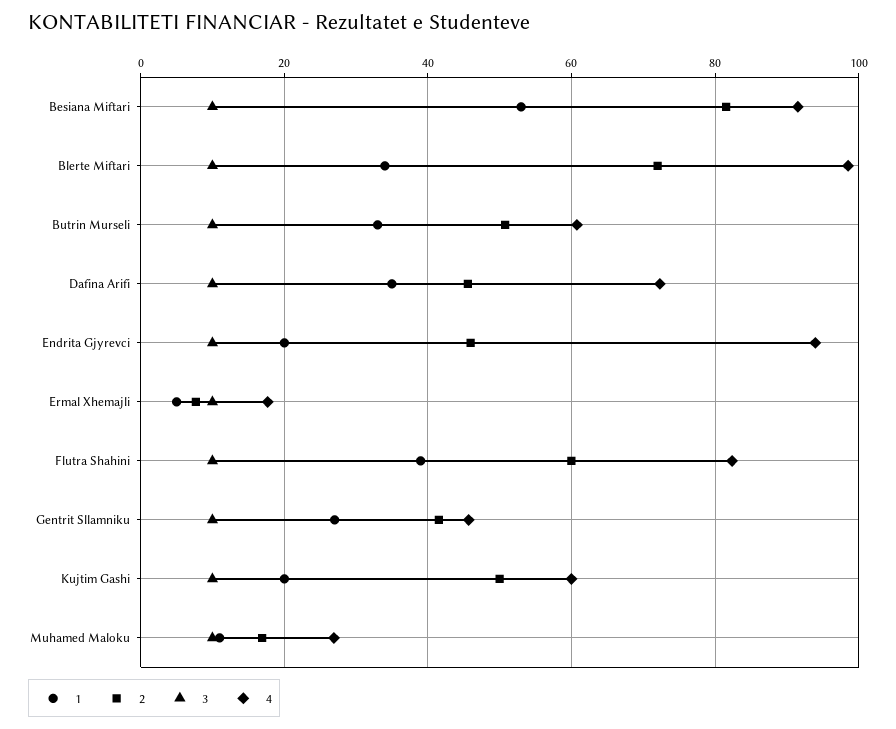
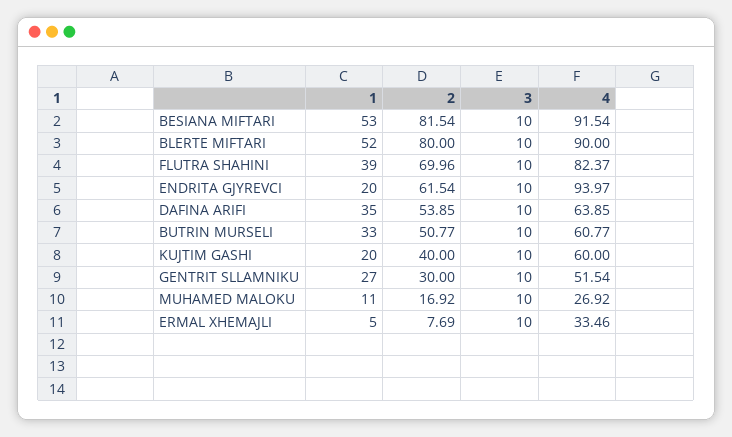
  {
    "1": {
      "Besiana Miftari": 53,
-     "Blerte Miftari": 34,
+     "Blerte Miftari": 52,
      "Butrin Murseli": 33,
      "Dafina Arifi": 35,
      "Endrita Gjyrevci": 20,
      "Ermal Xhemajli": 5,
      "Flutra Shahini": 39,
      "Gentrit Sllamniku": 27,
      "Kujtim Gashi": 20,
      "Muhamed Maloku": 11
    },
    "2": {
      "Besiana Miftari": 81.54,
-     "Blerte Miftari": 72,
+     "Blerte Miftari": 80,
      "Butrin Murseli": 50.77,
-     "Dafina Arifi": 46,
+     "Dafina Arifi": 53.85,
-     "Endrita Gjyrevci": 46,
+     "Endrita Gjyrevci": 61.54,
      "Ermal Xhemajli": 7.69,
-     "Flutra Shahini": 60,
+     "Flutra Shahini": 69.96,
-     "Gentrit Sllamniku": 42,
+     "Gentrit Sllamniku": 30,
-     "Kujtim Gashi": 50,
+     "Kujtim Gashi": 40,
      "Muhamed Maloku": 16.92
    },
    "3": {
      "Besiana Miftari": 10,
      "Blerte Miftari": 10,
      "Butrin Murseli": 10,
      "Dafina Arifi": 10,
      "Endrita Gjyrevci": 10,
      "Ermal Xhemajli": 10,
      "Flutra Shahini": 10,
      "Gentrit Sllamniku": 10,
      "Kujtim Gashi": 10,
      "Muhamed Maloku": 10
    },
    "4": {
      "Besiana Miftari": 91.54,
-     "Blerte Miftari": 98,
+     "Blerte Miftari": 90,
      "Butrin Murseli": 60.77,
-     "Dafina Arifi": 72,
+     "Dafina Arifi": 63.85,
      "Endrita Gjyrevci": 93.97,
-     "Ermal Xhemajli": 18,
+     "Ermal Xhemajli": 33.46,
      "Flutra Shahini": 82.37,
-     "Gentrit Sllamniku": 46,
+     "Gentrit Sllamniku": 51.54,
      "Kujtim Gashi": 60,
      "Muhamed Maloku": 26.92
    }
  }

